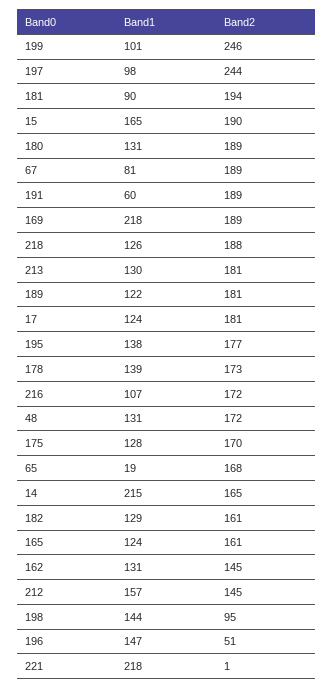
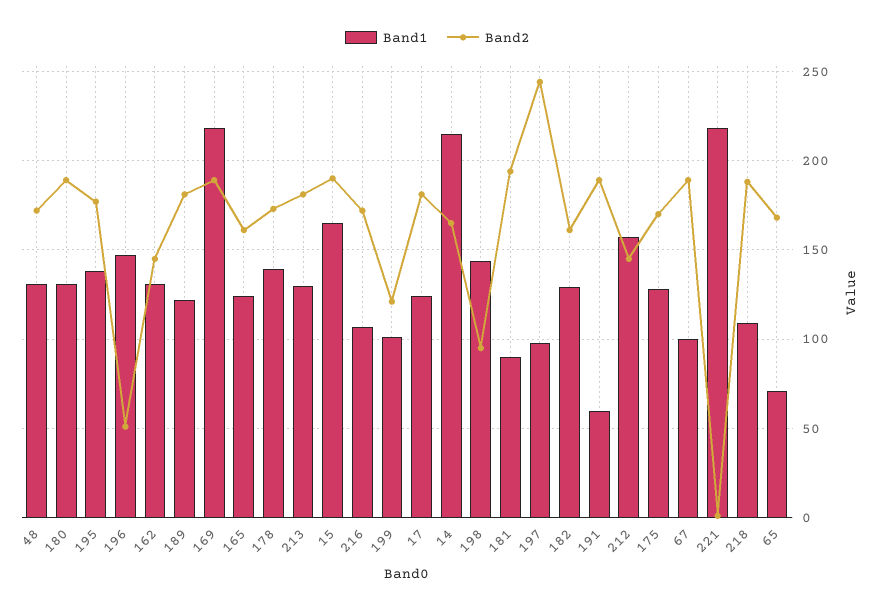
  {
    "Band1": {
      "199": 101,
      "197": 98,
      "181": 90,
      "15": 165,
      "180": 131,
-     "67": 81,
+     "67": 100,
      "191": 60,
      "169": 218,
-     "218": 126,
+     "218": 110,
      "213": 130,
      "189": 122,
      "17": 124,
      "195": 138,
      "178": 139,
      "216": 107,
      "48": 131,
      "175": 128,
-     "65": 19,
+     "65": 70,
      "14": 215,
      "182": 129,
      "165": 124,
      "162": 131,
      "212": 157,
      "198": 144,
      "196": 147,
      "221": 218
    },
    "Band2": {
-     "199": 246,
+     "199": 120,
      "197": 244,
      "181": 194,
      "15": 190,
      "180": 189,
      "67": 189,
      "191": 189,
      "169": 189,
      "218": 188,
      "213": 181,
      "189": 181,
      "17": 181,
      "195": 177,
      "178": 173,
      "216": 172,
      "48": 172,
      "175": 170,
      "65": 168,
      "14": 165,
      "182": 161,
      "165": 161,
      "162": 145,
      "212": 145,
      "198": 95,
      "196": 51,
      "221": 1
    }
  }

